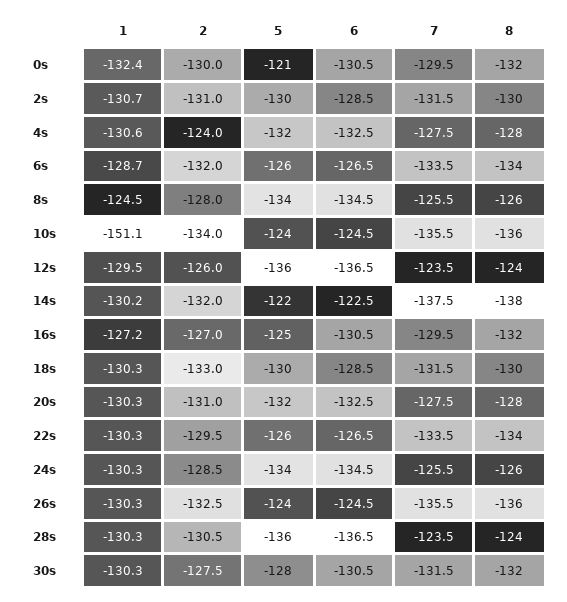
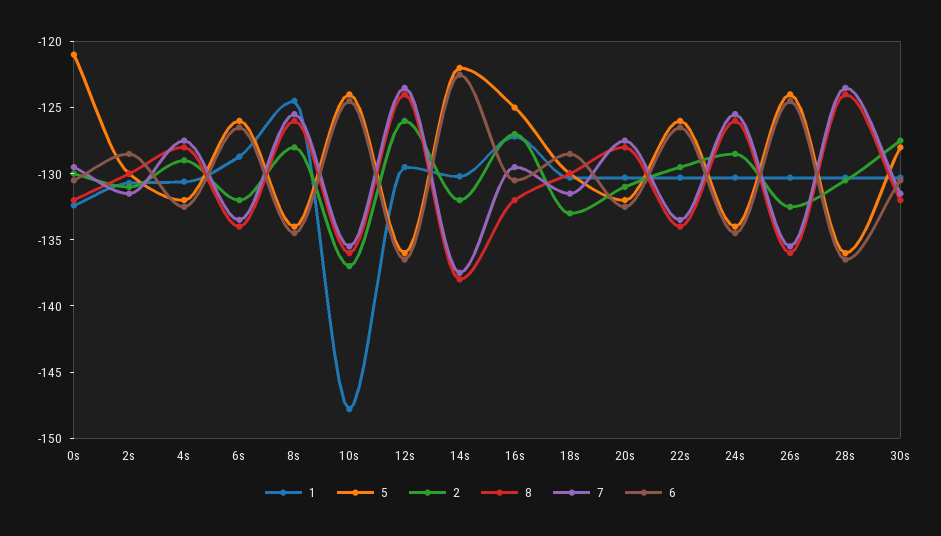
  {
    "1": {
      "0s": -132.4,
      "2s": -130.7,
      "4s": -130.6,
      "6s": -128.7,
      "8s": -124.5,
-     "10s": -151.1,
+     "10s": -148,
      "12s": -129.5,
      "14s": -130.2,
      "16s": -127.2,
      "18s": -130.3,
      "20s": -130.3,
      "22s": -130.3,
      "24s": -130.3,
      "26s": -130.3,
      "28s": -130.3,
      "30s": -130.3
    },
    "2": {
      "0s": -130,
      "2s": -131,
-     "4s": -124,
+     "4s": -129,
      "6s": -132,
      "8s": -128,
-     "10s": -134,
+     "10s": -137,
      "12s": -126,
      "14s": -132,
      "16s": -127,
      "18s": -133,
      "20s": -131,
      "22s": -129.5,
      "24s": -128.5,
      "26s": -132.5,
      "28s": -130.5,
      "30s": -127.5
    },
    "5": {
      "0s": -121,
      "2s": -130,
      "4s": -132,
      "6s": -126,
      "8s": -134,
      "10s": -124,
      "12s": -136,
      "14s": -122,
      "16s": -125,
      "18s": -130,
      "20s": -132,
      "22s": -126,
      "24s": -134,
      "26s": -124,
      "28s": -136,
      "30s": -128
    },
    "6": {
      "0s": -130.5,
      "2s": -128.5,
      "4s": -132.5,
      "6s": -126.5,
      "8s": -134.5,
      "10s": -124.5,
      "12s": -136.5,
      "14s": -122.5,
      "16s": -130.5,
      "18s": -128.5,
      "20s": -132.5,
      "22s": -126.5,
      "24s": -134.5,
      "26s": -124.5,
      "28s": -136.5,
      "30s": -130.5
    },
    "7": {
      "0s": -129.5,
      "2s": -131.5,
      "4s": -127.5,
      "6s": -133.5,
      "8s": -125.5,
      "10s": -135.5,
      "12s": -123.5,
      "14s": -137.5,
      "16s": -129.5,
      "18s": -131.5,
      "20s": -127.5,
      "22s": -133.5,
      "24s": -125.5,
      "26s": -135.5,
      "28s": -123.5,
      "30s": -131.5
    },
    "8": {
      "0s": -132,
      "2s": -130,
      "4s": -128,
      "6s": -134,
      "8s": -126,
      "10s": -136,
      "12s": -124,
      "14s": -138,
      "16s": -132,
      "18s": -130,
      "20s": -128,
      "22s": -134,
      "24s": -126,
      "26s": -136,
      "28s": -124,
      "30s": -132
    }
  }

